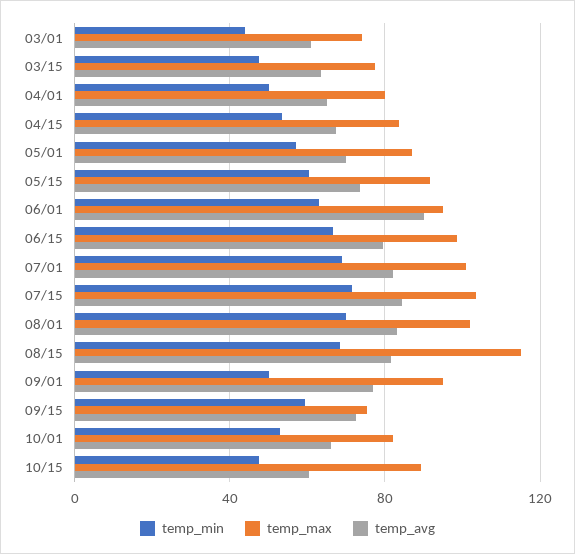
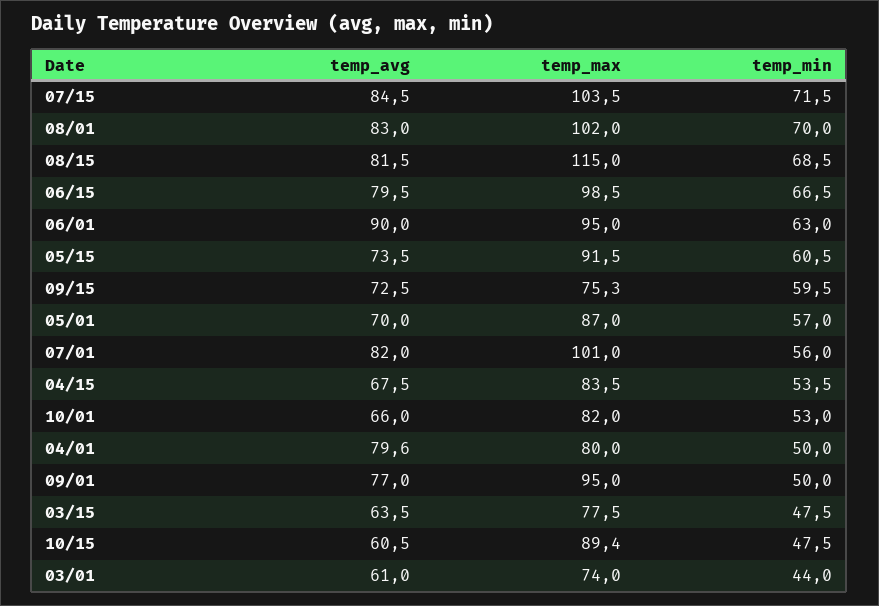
  {
    "temp_min": {
      "03/01": 44,
      "03/15": 47.5,
      "04/01": 50,
      "04/15": 53.5,
      "05/01": 57,
      "05/15": 60.5,
      "06/01": 63,
      "06/15": 66.5,
-     "07/01": 70,
+     "07/01": 56,
      "07/15": 71.5,
      "08/01": 70,
      "08/15": 68.5,
      "09/01": 50,
      "09/15": 59.5,
      "10/01": 53,
      "10/15": 47.5
    },
    "temp_max": {
      "03/01": 74,
      "03/15": 77.5,
      "04/01": 80,
      "04/15": 83.5,
      "05/01": 87,
      "05/15": 91.5,
      "06/01": 95,
      "06/15": 98.5,
      "07/01": 101,
      "07/15": 103.5,
      "08/01": 102,
      "08/15": 115,
      "09/01": 95,
      "09/15": 75.3,
      "10/01": 82,
      "10/15": 89.4
    },
    "temp_avg": {
      "03/01": 61,
      "03/15": 63.5,
-     "04/01": 65,
+     "04/01": 79.6,
      "04/15": 67.5,
      "05/01": 70,
      "05/15": 73.5,
      "06/01": 90,
      "06/15": 79.5,
      "07/01": 82,
      "07/15": 84.5,
      "08/01": 83,
      "08/15": 81.5,
      "09/01": 77,
      "09/15": 72.5,
      "10/01": 66,
      "10/15": 60.5
    }
  }

